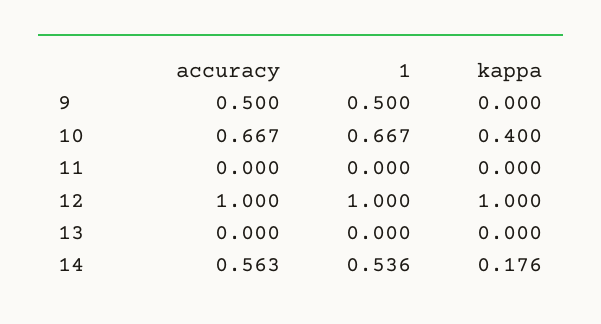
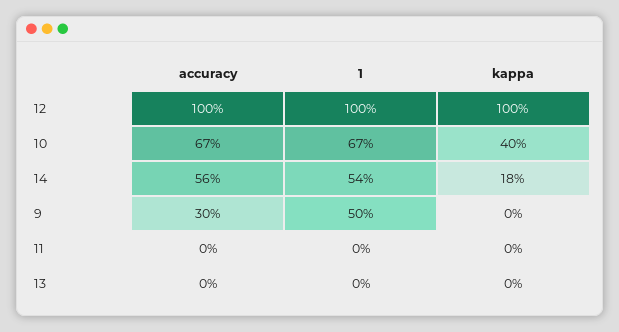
  {
    "accuracy": {
-     "9": 0.5,
+     "9": 0.3,
      "10": 0.667,
      "11": 0,
      "12": 1,
      "13": 0,
      "14": 0.563
    },
    "1": {
      "9": 0.5,
      "10": 0.667,
      "11": 0,
      "12": 1,
      "13": 0,
      "14": 0.536
    },
    "kappa": {
      "9": 0,
      "10": 0.4,
      "11": 0,
      "12": 1,
      "13": 0,
      "14": 0.176
    }
  }

